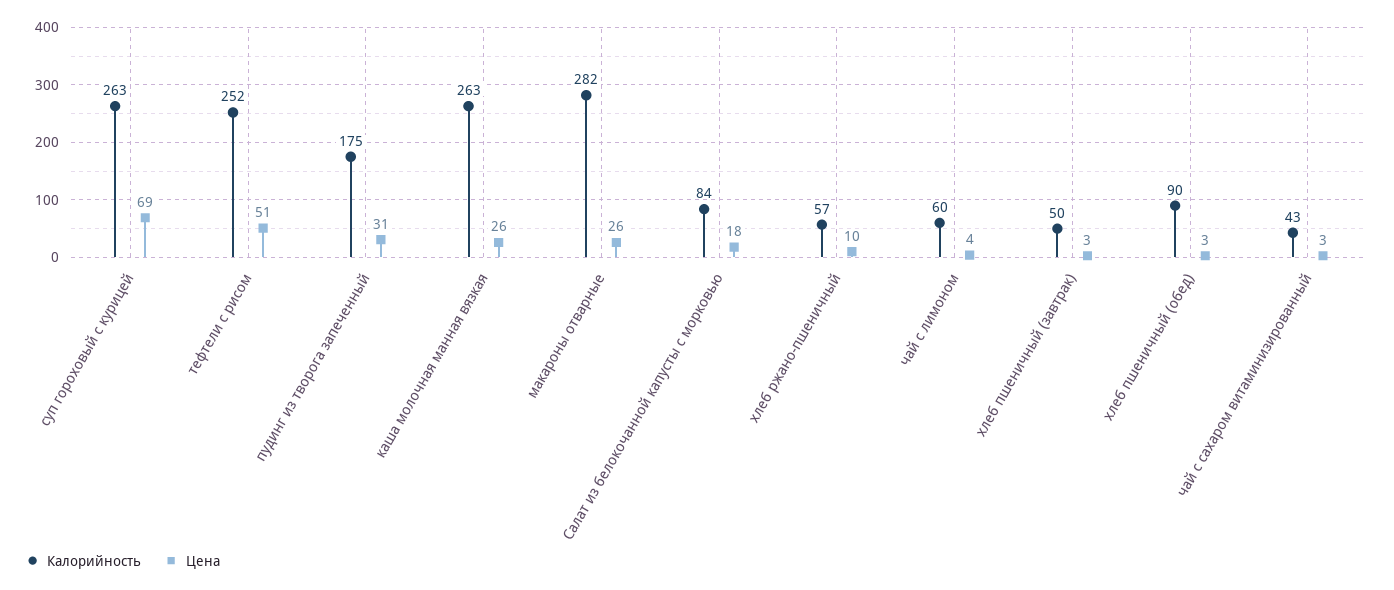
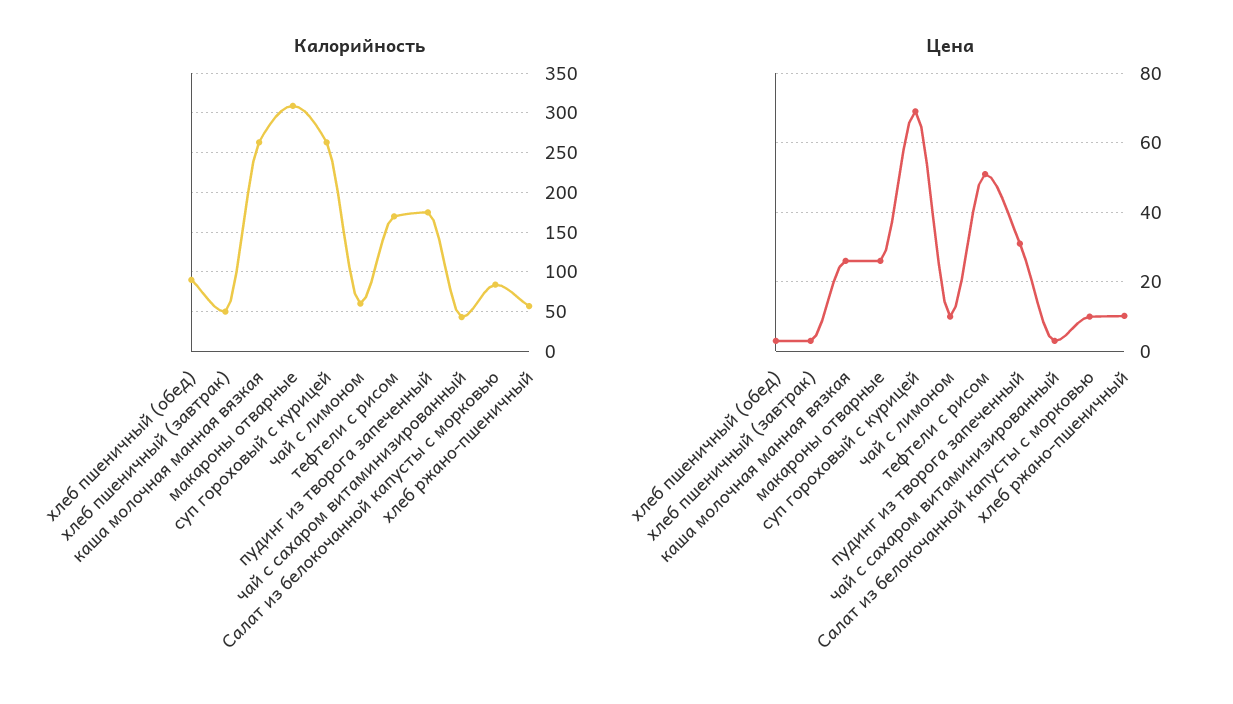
  {
    "Калорийность": {
      "суп гороховый с курицей": 263,
-     "тефтели с рисом": 252,
+     "тефтели с рисом": 170,
      "пудинг из творога запеченный": 175,
      "каша молочная манная вязкая": 263,
-     "макароны отварные": 282,
+     "макароны отварные": 310,
      "Салат из белокочанной капусты с морковью": 84,
      "хлеб ржано-пшеничный": 57,
      "чай с лимоном": 60,
      "хлеб пшеничный (завтрак)": 50,
      "хлеб пшеничный (обед)": 90,
      "чай с сахаром витаминизированный": 43
    },
    "Цена": {
      "суп гороховый с курицей": 69,
      "тефтели с рисом": 51,
      "пудинг из творога запеченный": 31,
      "каша молочная манная вязкая": 26,
      "макароны отварные": 26,
-     "Салат из белокочанной капусты с морковью": 18,
+     "Салат из белокочанной капусты с морковью": 10,
      "хлеб ржано-пшеничный": 10,
-     "чай с лимоном": 4,
+     "чай с лимоном": 10,
      "хлеб пшеничный (завтрак)": 3,
      "хлеб пшеничный (обед)": 3,
      "чай с сахаром витаминизированный": 3
    }
  }

